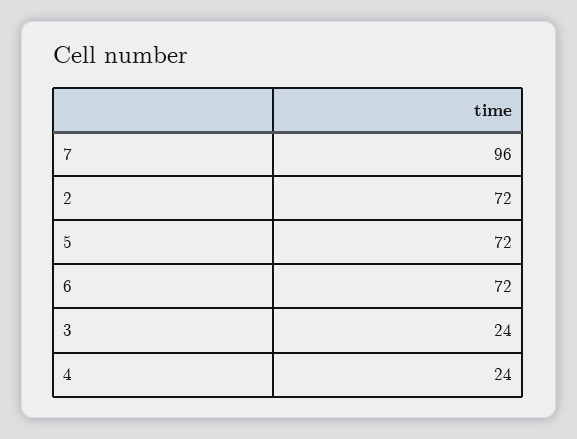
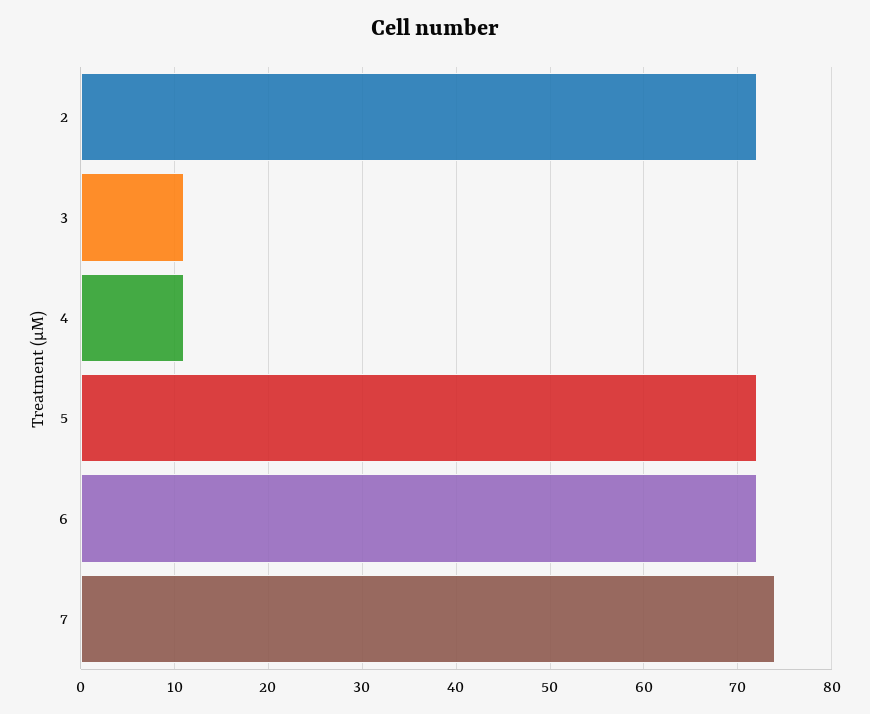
  {
-   "7": 96,
+   "7": 74,
    "2": 72,
    "5": 72,
    "6": 72,
-   "3": 24,
+   "3": 11,
-   "4": 24
+   "4": 11
  }

